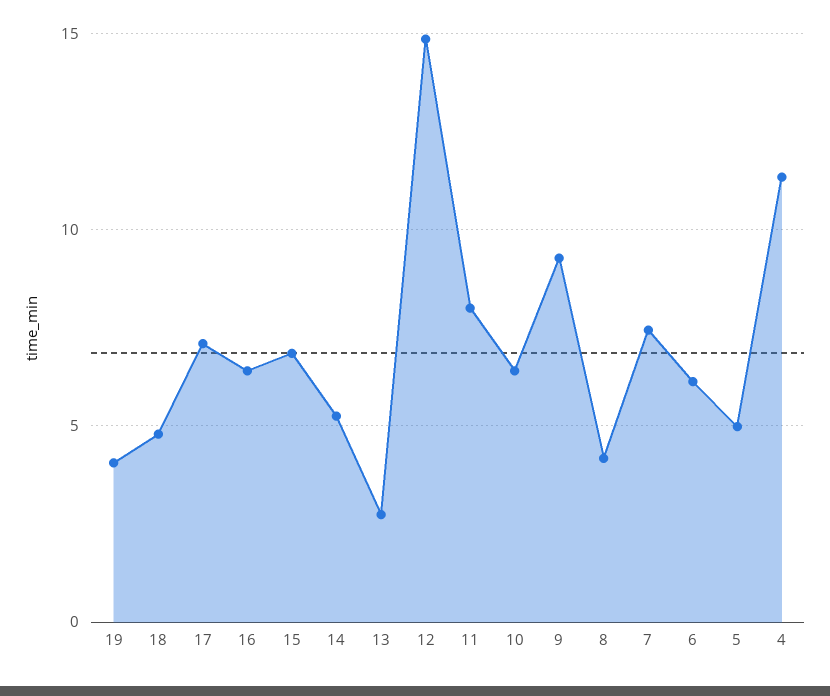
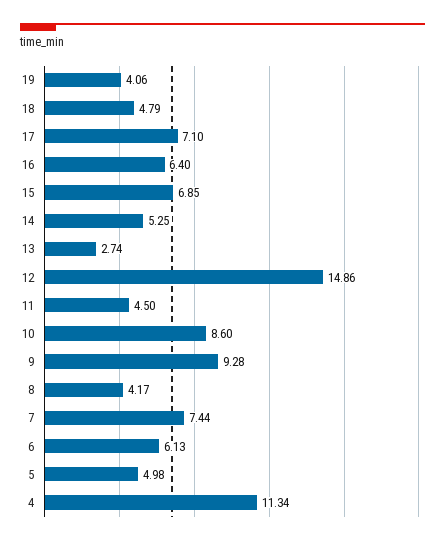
  {
    "19": 4.06,
    "18": 4.79,
    "17": 7.1,
    "16": 6.4,
    "15": 6.85,
    "14": 5.25,
    "13": 2.74,
    "12": 14.86,
-   "11": 8,
+   "11": 4.5,
-   "10": 6.5,
+   "10": 8.6,
    "9": 9.28,
    "8": 4.17,
    "7": 7.44,
    "6": 6.13,
    "5": 4.98,
    "4": 11.34
  }

